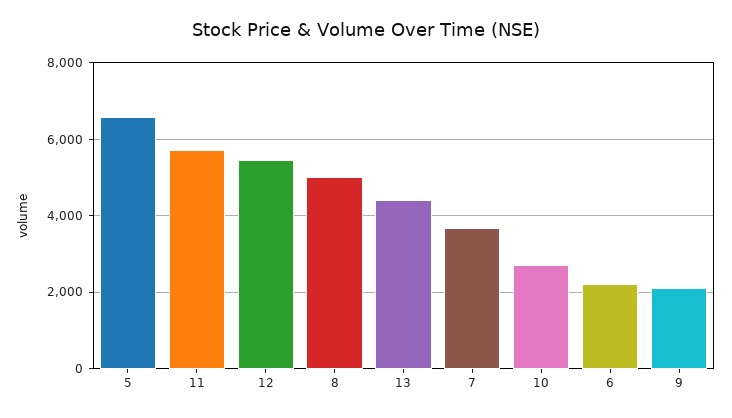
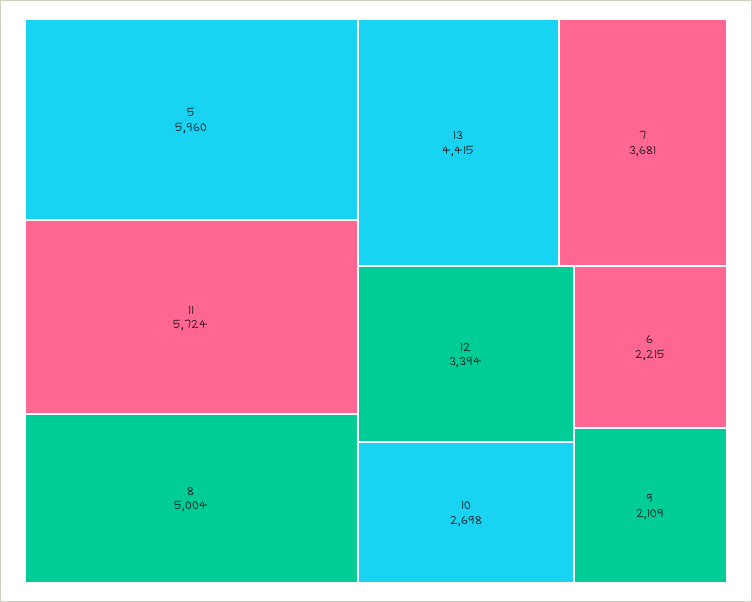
  {
-   "5": 6600,
+   "5": 5960,
    "11": 5724,
-   "12": 5400,
+   "12": 3394,
    "8": 5004,
    "13": 4415,
    "7": 3681,
    "10": 2698,
    "6": 2215,
    "9": 2109
  }

